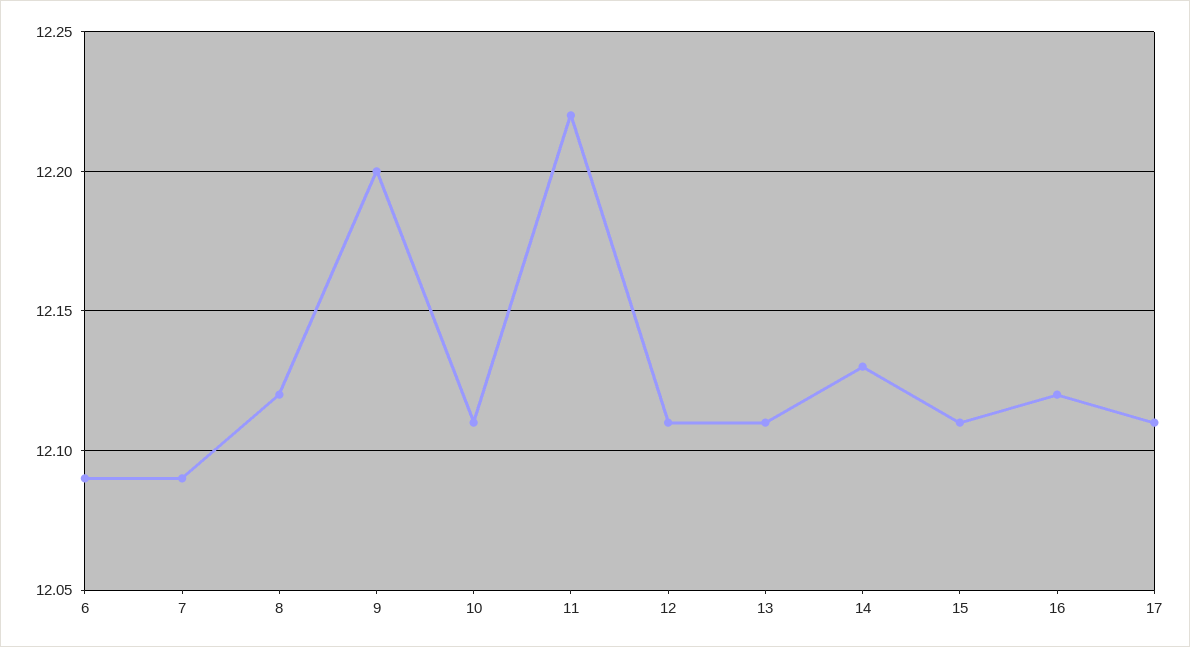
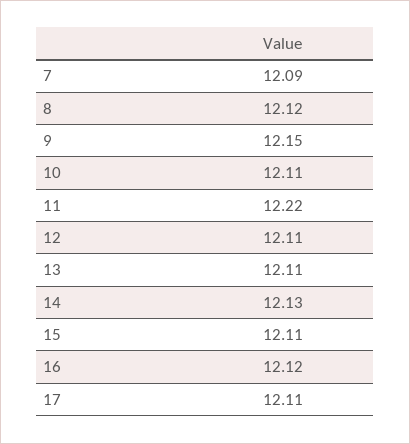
  {
-   "6": 12.09,
    "7": 12.09,
    "8": 12.12,
-   "9": 12.2,
+   "9": 12.15,
    "10": 12.11,
    "11": 12.22,
    "12": 12.11,
    "13": 12.11,
    "14": 12.13,
    "15": 12.11,
    "16": 12.12,
    "17": 12.11
  }

